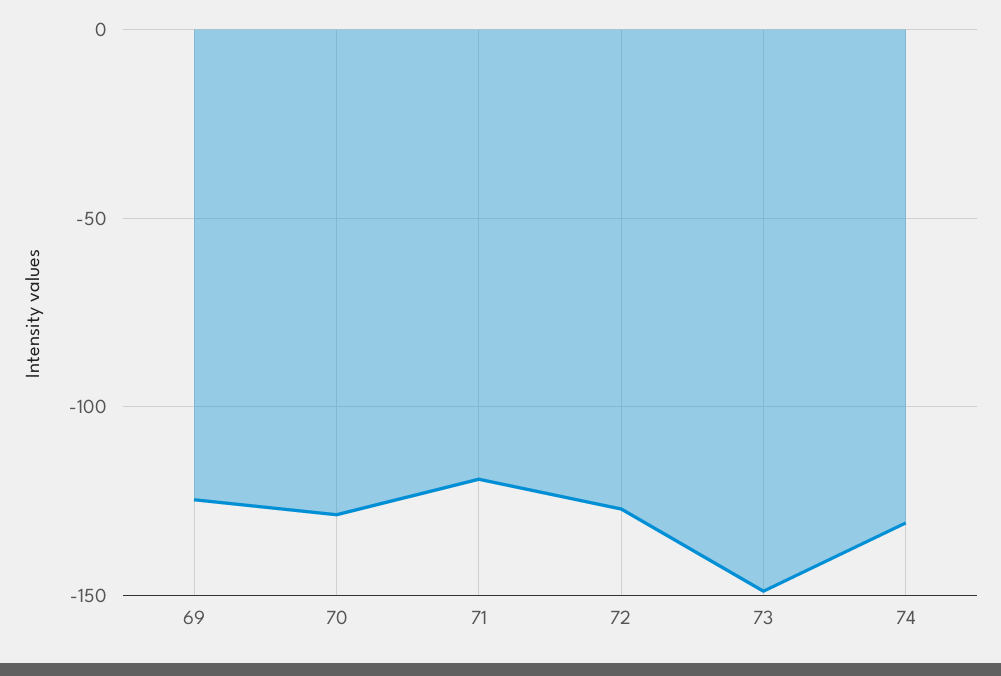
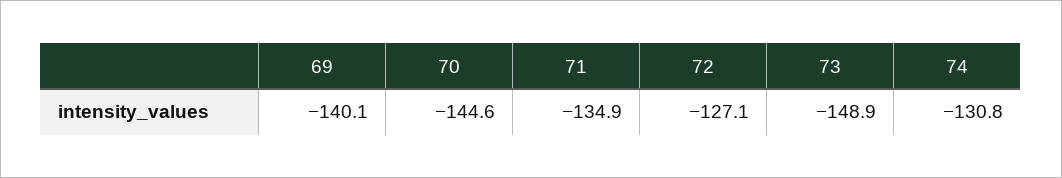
  {
-   "69": -125,
+   "69": -140.1,
-   "70": -130,
+   "70": -144.6,
-   "71": -120,
+   "71": -134.9,
    "72": -127.1,
    "73": -148.9,
    "74": -130.8
  }

